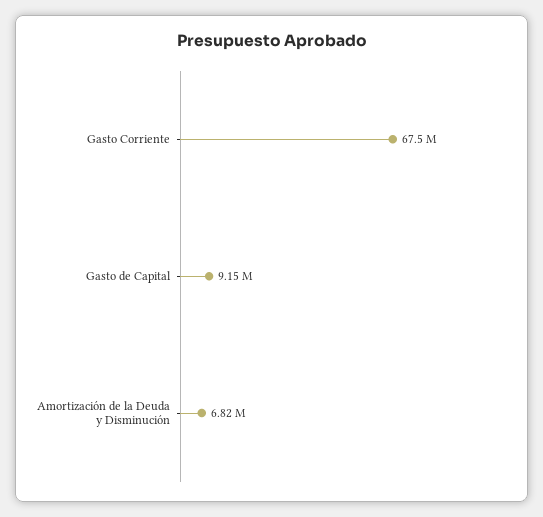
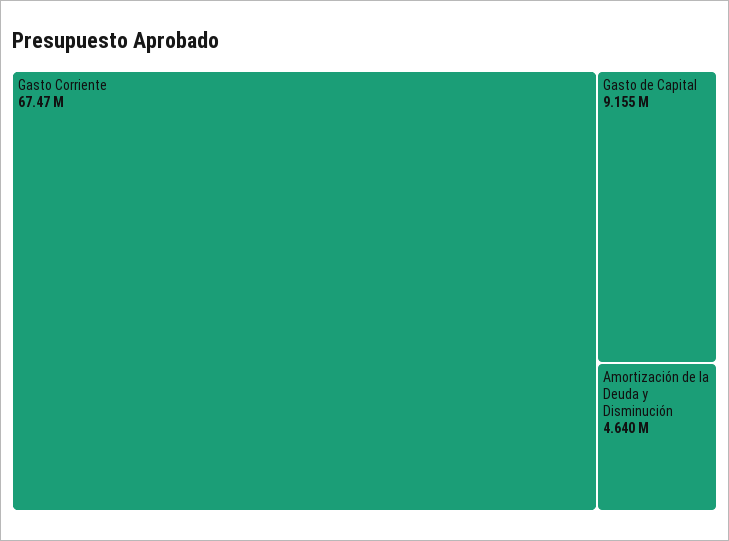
  {
    "Gasto Corriente": 67470000,
    "Gasto de Capital": 9155000,
-   "Amortización de la Deuda y Disminución": 6820000
+   "Amortización de la Deuda y Disminución": 4640000
  }

